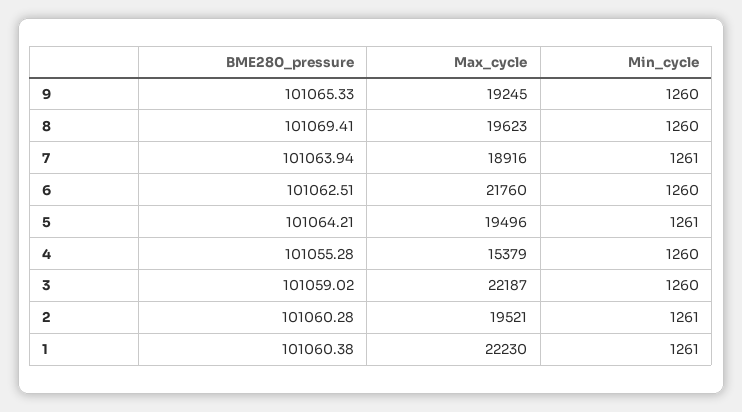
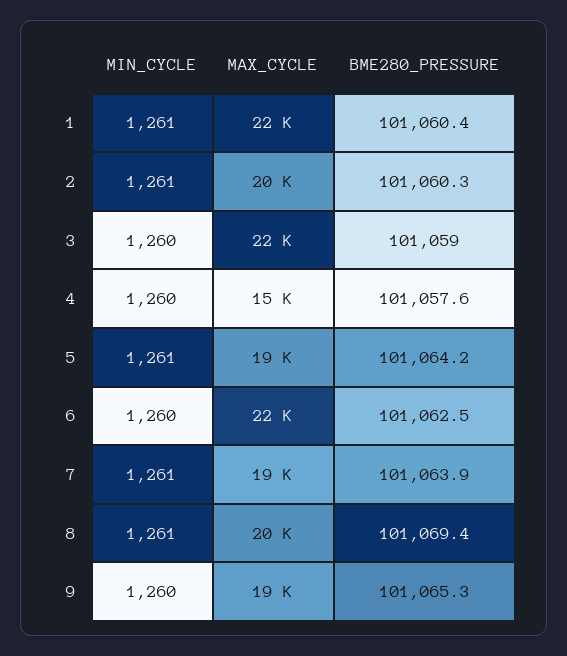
  {
    "BME280_pressure": {
      "9": 101065.33,
      "8": 101069.41,
      "7": 101063.94,
      "6": 101062.51,
      "5": 101064.21,
-     "4": 101055.28,
+     "4": 101057.6,
      "3": 101059.02,
      "2": 101060.28,
      "1": 101060.38
    },
    "Max_cycle": {
      "9": 19245,
      "8": 19623,
      "7": 18916,
      "6": 21760,
      "5": 19496,
      "4": 15379,
      "3": 22187,
      "2": 19521,
      "1": 22230
    },
    "Min_cycle": {
      "9": 1260,
-     "8": 1260,
+     "8": 1261,
      "7": 1261,
      "6": 1260,
      "5": 1261,
      "4": 1260,
      "3": 1260,
      "2": 1261,
      "1": 1261
    }
  }

